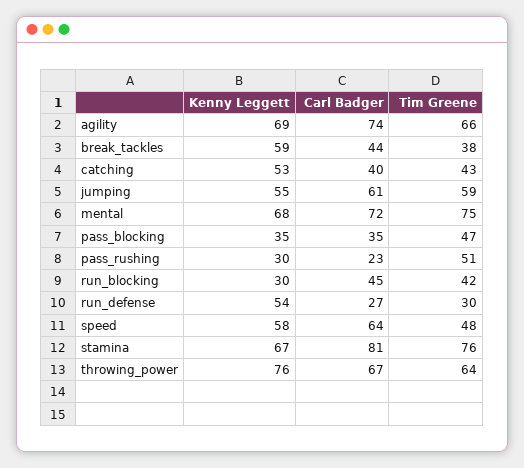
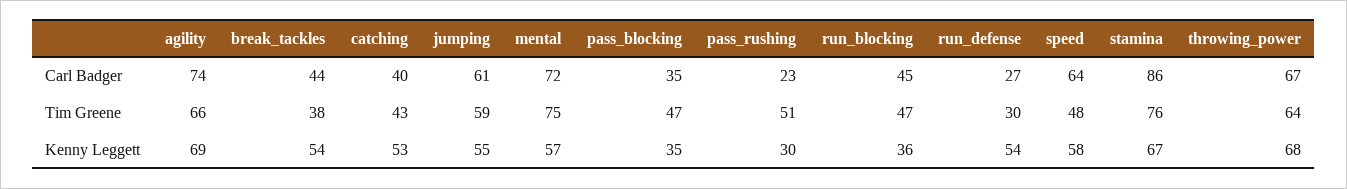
  {
    "Kenny Leggett": {
      "agility": 69,
-     "break_tackles": 59,
+     "break_tackles": 54,
      "catching": 53,
      "jumping": 55,
-     "mental": 68,
+     "mental": 57,
      "pass_blocking": 35,
      "pass_rushing": 30,
-     "run_blocking": 30,
+     "run_blocking": 36,
      "run_defense": 54,
      "speed": 58,
      "stamina": 67,
-     "throwing_power": 76
+     "throwing_power": 68
    },
    "Carl Badger": {
      "agility": 74,
      "break_tackles": 44,
      "catching": 40,
      "jumping": 61,
      "mental": 72,
      "pass_blocking": 35,
      "pass_rushing": 23,
      "run_blocking": 45,
      "run_defense": 27,
      "speed": 64,
-     "stamina": 81,
+     "stamina": 86,
      "throwing_power": 67
    },
    "Tim Greene": {
      "agility": 66,
      "break_tackles": 38,
      "catching": 43,
      "jumping": 59,
      "mental": 75,
      "pass_blocking": 47,
      "pass_rushing": 51,
-     "run_blocking": 42,
+     "run_blocking": 47,
      "run_defense": 30,
      "speed": 48,
      "stamina": 76,
      "throwing_power": 64
    }
  }

